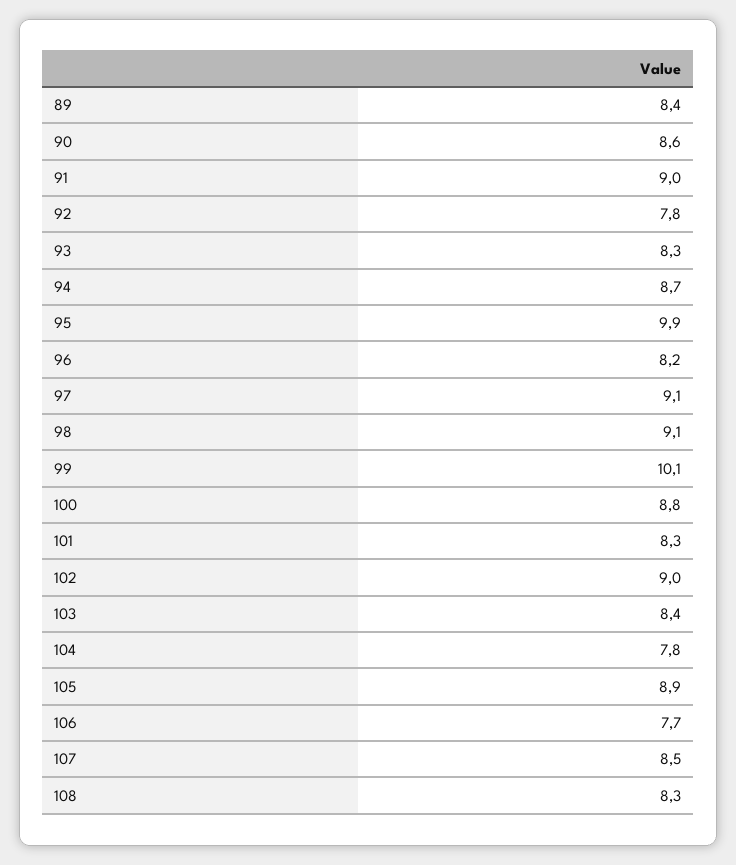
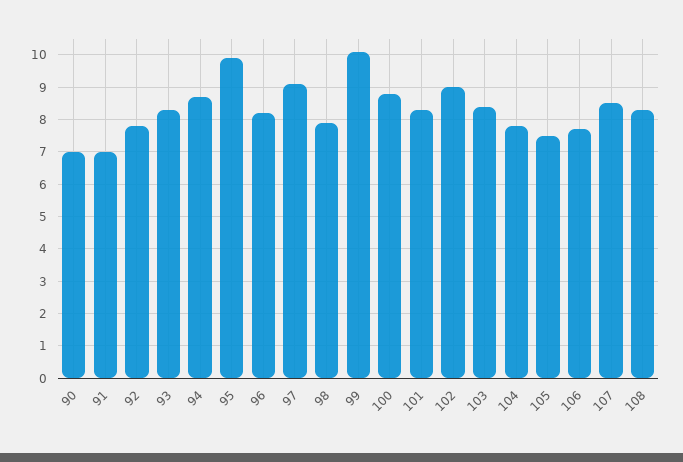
  {
-   "89": 8.4,
-   "90": 8.6,
+   "90": 7,
-   "91": 9,
+   "91": 7,
    "92": 7.8,
    "93": 8.3,
    "94": 8.7,
    "95": 9.9,
    "96": 8.2,
    "97": 9.1,
-   "98": 9.1,
+   "98": 8,
    "99": 10.1,
    "100": 8.8,
    "101": 8.3,
    "102": 9,
    "103": 8.4,
    "104": 7.8,
-   "105": 8.9,
+   "105": 7.5,
    "106": 7.7,
    "107": 8.5,
    "108": 8.3
  }

